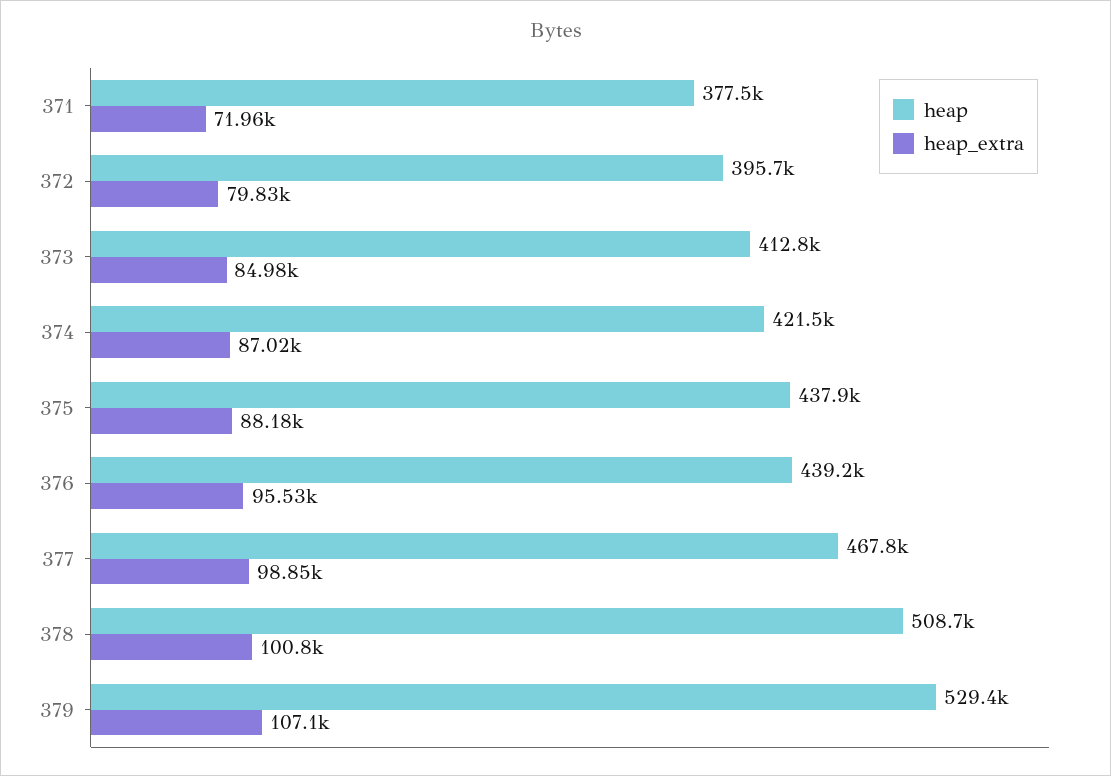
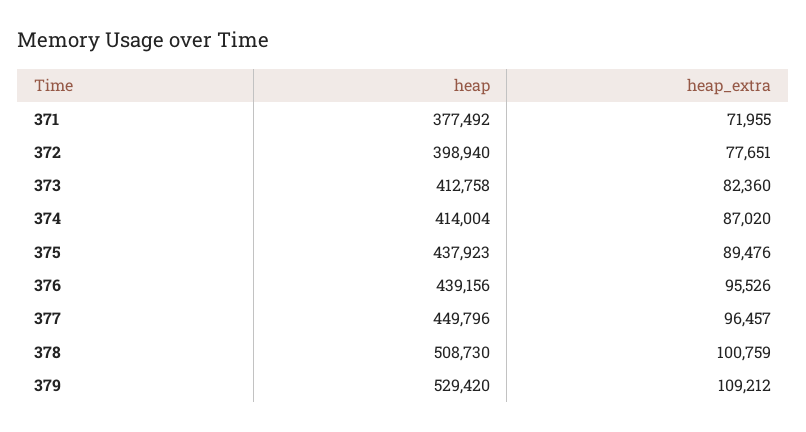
  {
    "heap": {
      "371": 377492,
-     "372": 395700,
+     "372": 398940,
      "373": 412758,
-     "374": 421500,
+     "374": 414004,
      "375": 437923,
      "376": 439156,
-     "377": 467800,
+     "377": 449796,
      "378": 508730,
      "379": 529420
    },
    "heap_extra": {
      "371": 71955,
-     "372": 79830,
+     "372": 77651,
-     "373": 84980,
+     "373": 82360,
      "374": 87020,
-     "375": 88180,
+     "375": 89476,
      "376": 95526,
-     "377": 98850,
+     "377": 96457,
      "378": 100759,
-     "379": 107100
+     "379": 109212
    }
  }

